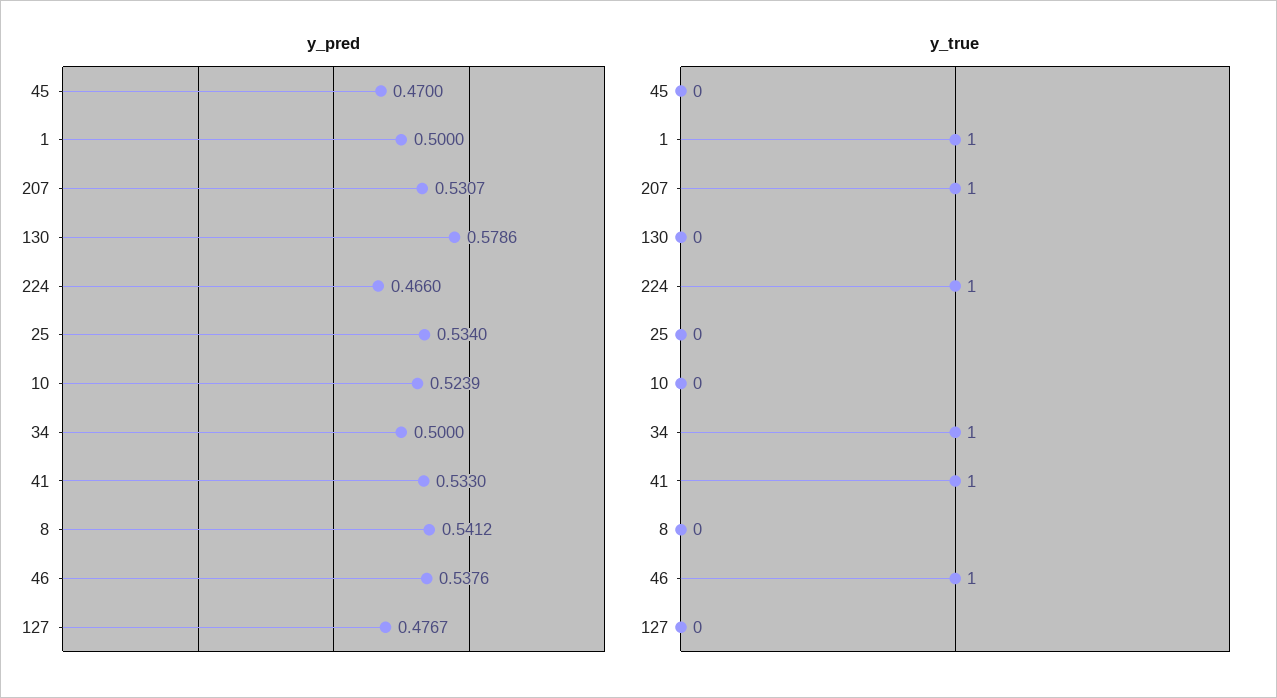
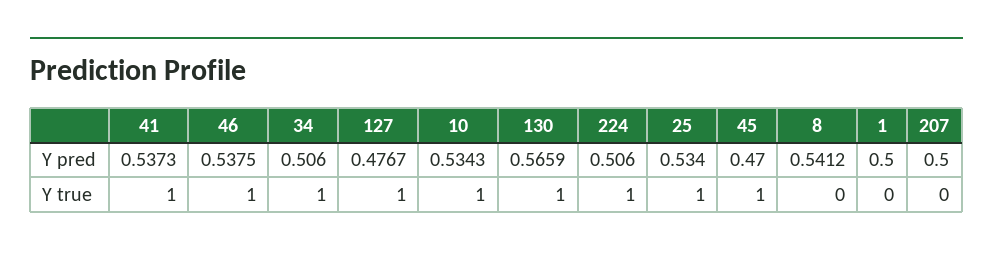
  {
    "y_pred": {
      "45": 0.47,
      "1": 0.5,
-     "207": 0.5307,
+     "207": 0.5,
-     "130": 0.5786,
+     "130": 0.5659,
-     "224": 0.466,
+     "224": 0.506,
      "25": 0.534,
-     "10": 0.5239,
+     "10": 0.5343,
-     "34": 0.5,
+     "34": 0.506,
-     "41": 0.533,
+     "41": 0.5373,
      "8": 0.5412,
-     "46": 0.5376,
+     "46": 0.5375,
      "127": 0.4767
    },
    "y_true": {
-     "45": 0,
+     "45": 1,
-     "1": 1,
+     "1": 0,
-     "207": 1,
+     "207": 0,
-     "130": 0,
+     "130": 1,
      "224": 1,
-     "25": 0,
+     "25": 1,
-     "10": 0,
+     "10": 1,
      "34": 1,
      "41": 1,
      "8": 0,
      "46": 1,
-     "127": 0
+     "127": 1
    }
  }

